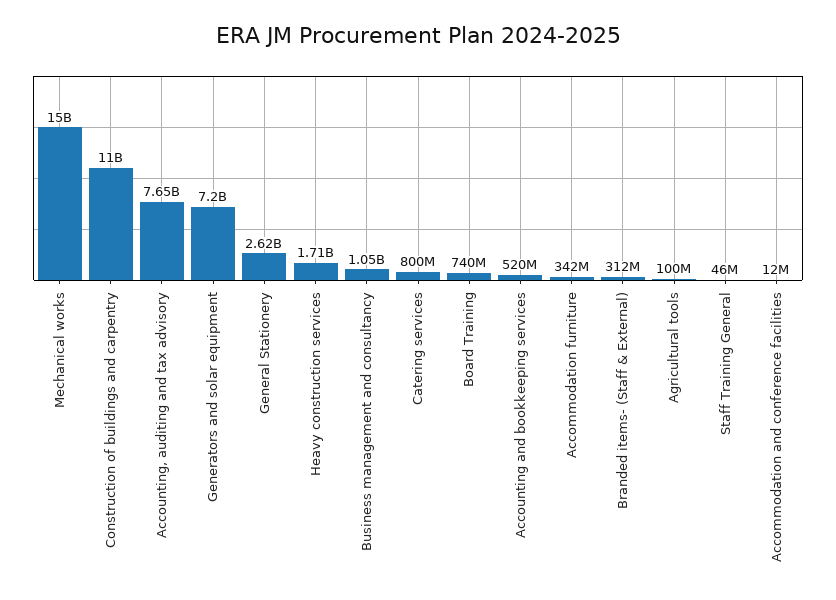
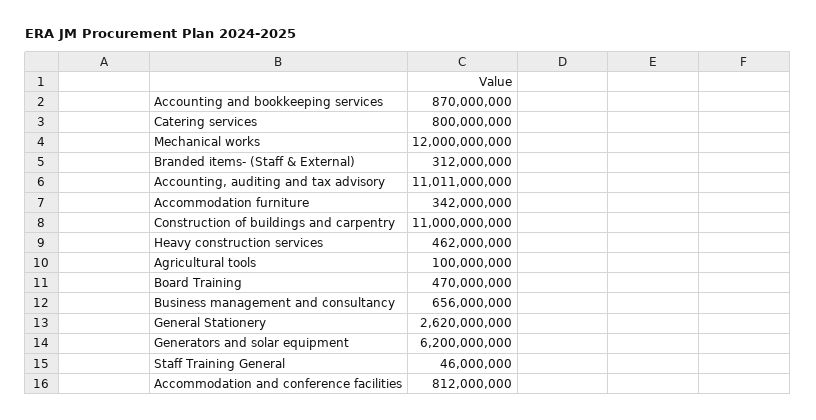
  {
-   "Mechanical works": 15000000000,
+   "Mechanical works": 12000000000,
    "Construction of buildings and carpentry": 11000000000,
-   "Accounting, auditing and tax advisory": 7650000000,
+   "Accounting, auditing and tax advisory": 11011000000,
-   "Generators and solar equipment": 7200000000,
+   "Generators and solar equipment": 6200000000,
    "General Stationery": 2620000000,
-   "Heavy construction services": 1710000000,
+   "Heavy construction services": 462000000,
-   "Business management and consultancy": 1050000000,
+   "Business management and consultancy": 656000000,
    "Catering services": 800000000,
-   "Board Training": 740000000,
+   "Board Training": 470000000,
-   "Accounting and bookkeeping services": 520000000,
+   "Accounting and bookkeeping services": 870000000,
    "Accommodation furniture": 342000000,
    "Branded items- (Staff & External)": 312000000,
    "Agricultural tools": 100000000,
    "Staff Training General": 46000000,
-   "Accommodation and conference facilities": 12000000
+   "Accommodation and conference facilities": 812000000
  }

